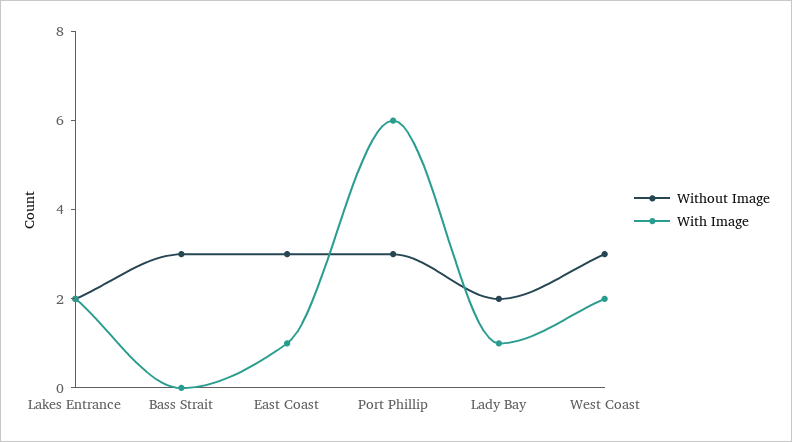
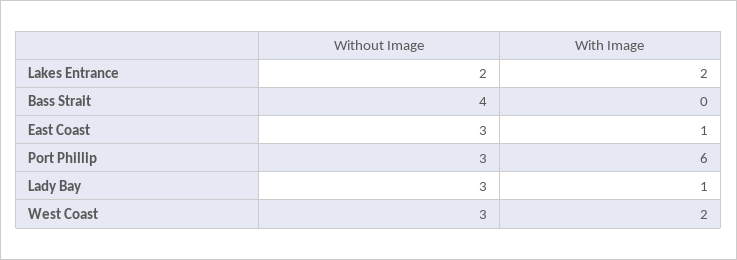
  {
    "Without Image": {
      "Lakes Entrance": 2,
-     "Bass Strait": 3,
+     "Bass Strait": 4,
      "East Coast": 3,
      "Port Phillip": 3,
-     "Lady Bay": 2,
+     "Lady Bay": 3,
      "West Coast": 3
    },
    "With Image": {
      "Lakes Entrance": 2,
      "Bass Strait": 0,
      "East Coast": 1,
      "Port Phillip": 6,
      "Lady Bay": 1,
      "West Coast": 2
    }
  }

